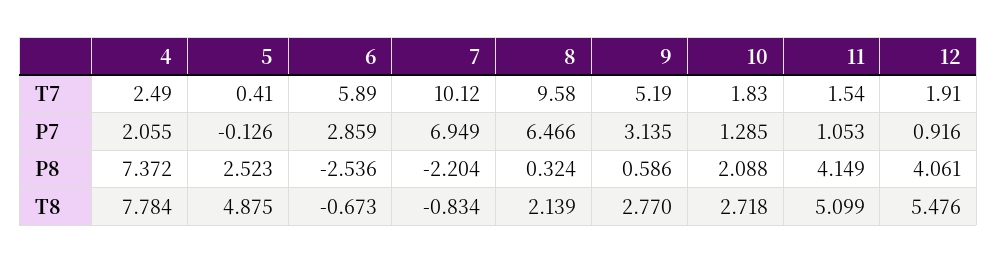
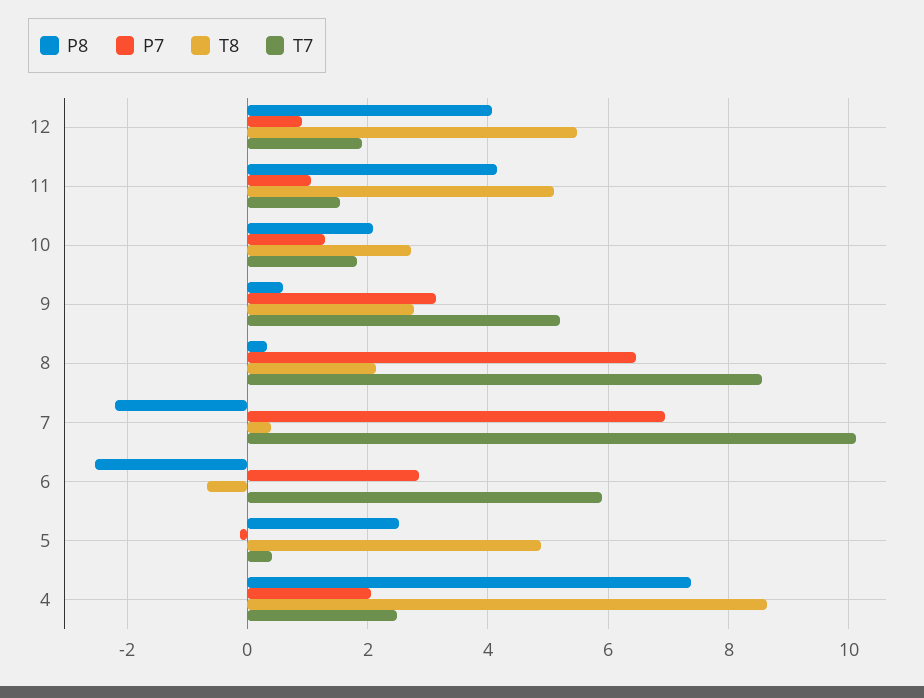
  {
    "T7": {
      "4": 2.49,
      "5": 0.41,
      "6": 5.89,
      "7": 10.12,
-     "8": 9.58,
+     "8": 8.6,
      "9": 5.19,
      "10": 1.83,
      "11": 1.54,
      "12": 1.91
    },
    "P7": {
      "4": 2.055,
      "5": -0.126,
      "6": 2.859,
      "7": 6.949,
      "8": 6.466,
      "9": 3.135,
      "10": 1.285,
      "11": 1.053,
      "12": 0.916
    },
    "P8": {
      "4": 7.372,
      "5": 2.523,
      "6": -2.536,
      "7": -2.204,
      "8": 0.324,
      "9": 0.586,
      "10": 2.088,
      "11": 4.149,
      "12": 4.061
    },
    "T8": {
-     "4": 7.784,
+     "4": 8.6,
      "5": 4.875,
      "6": -0.673,
-     "7": -0.834,
+     "7": 0.4,
      "8": 2.139,
      "9": 2.77,
      "10": 2.718,
      "11": 5.099,
      "12": 5.476
    }
  }

